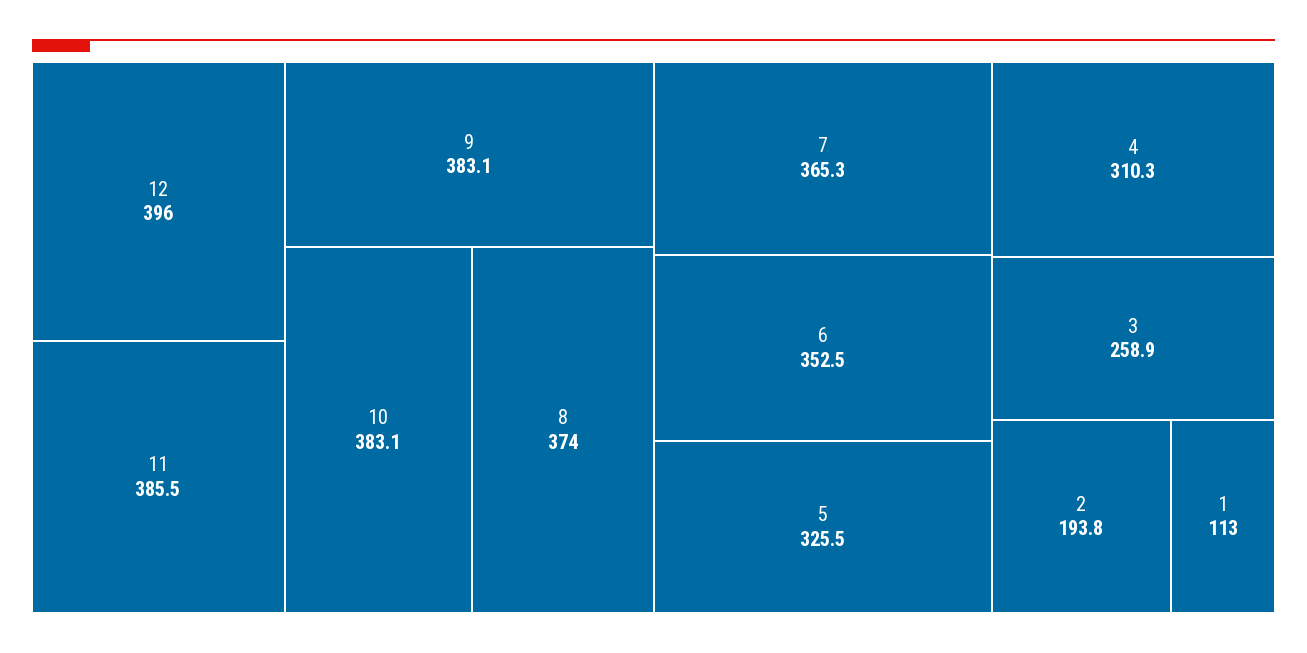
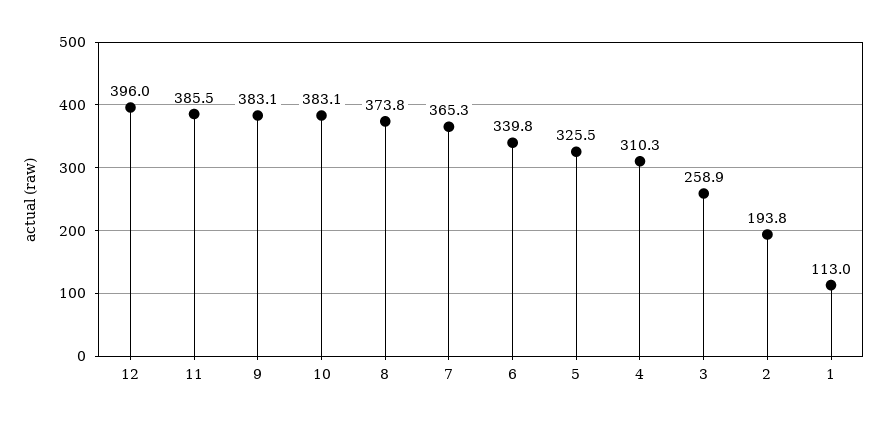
  {
    "12": 396,
    "11": 385.5,
    "9": 383.1,
    "10": 383.1,
-   "8": 374,
+   "8": 373.8,
    "7": 365.3,
-   "6": 352.5,
+   "6": 339.8,
    "5": 325.5,
    "4": 310.3,
    "3": 258.9,
    "2": 193.8,
    "1": 113
  }

